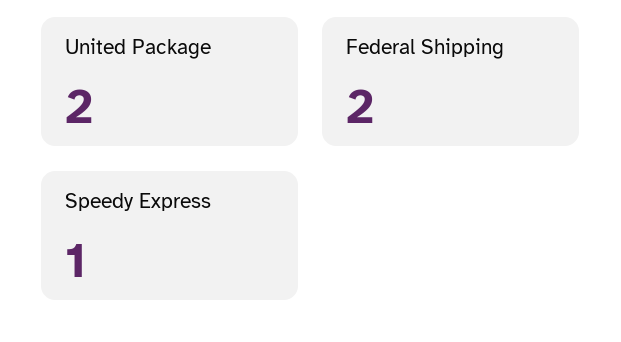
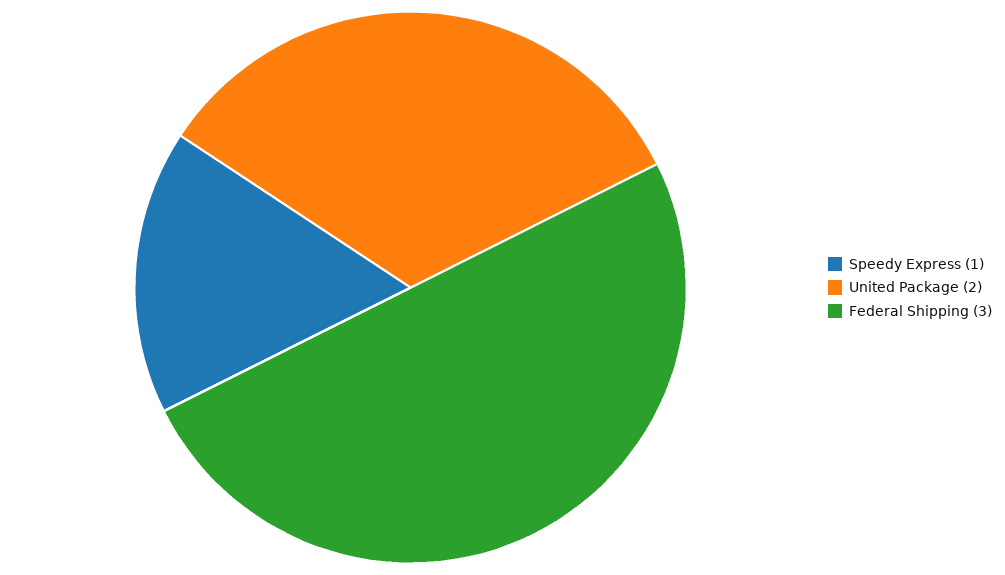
  {
    "United Package": 2,
-   "Federal Shipping": 2,
+   "Federal Shipping": 3,
    "Speedy Express": 1
  }

